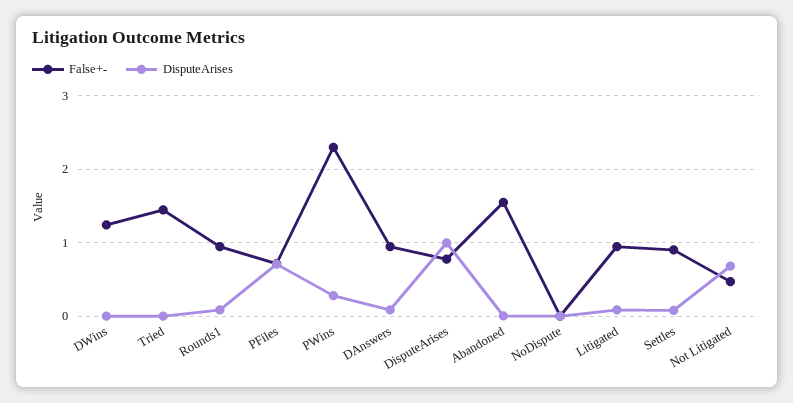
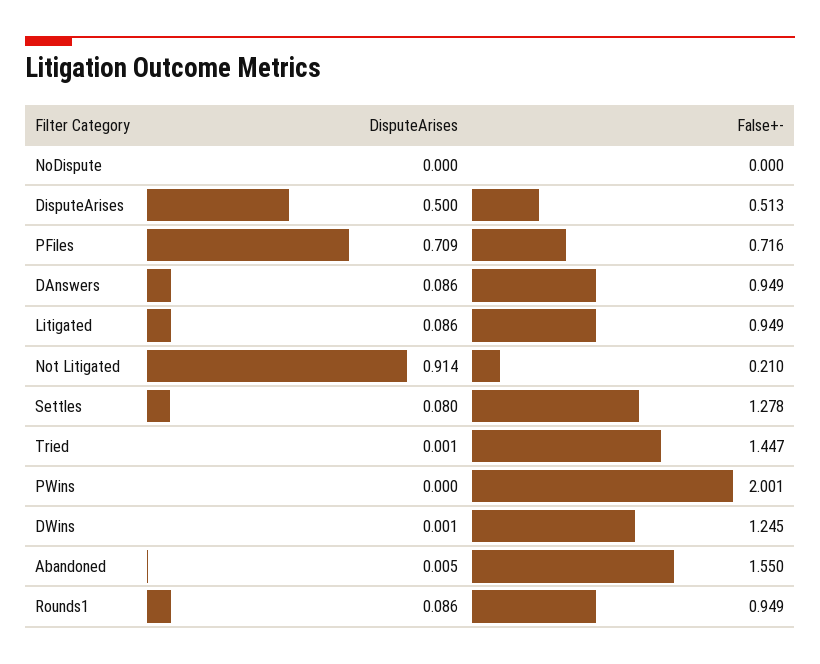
  {
    "False+-": {
      "DWins": 1.245,
      "Tried": 1.447,
      "Rounds1": 0.949,
      "PFiles": 0.716,
-     "PWins": 2.3,
+     "PWins": 2.001,
      "DAnswers": 0.949,
-     "DisputeArises": 0.8,
+     "DisputeArises": 0.513,
      "Abandoned": 1.55,
      "NoDispute": 0,
      "Litigated": 0.949,
-     "Settles": 0.9,
+     "Settles": 1.278,
-     "Not Litigated": 0.5
+     "Not Litigated": 0.21
    },
    "DisputeArises": {
      "DWins": 0.001,
      "Tried": 0.001,
      "Rounds1": 0.086,
      "PFiles": 0.709,
-     "PWins": 0.3,
+     "PWins": 0,
      "DAnswers": 0.086,
-     "DisputeArises": 1,
+     "DisputeArises": 0.5,
      "Abandoned": 0.005,
      "NoDispute": 0,
      "Litigated": 0.086,
      "Settles": 0.08,
-     "Not Litigated": 0.7
+     "Not Litigated": 0.914
    }
  }

